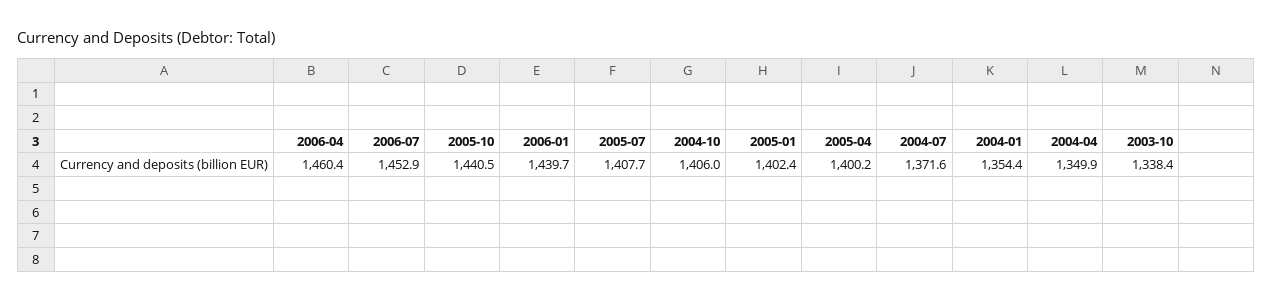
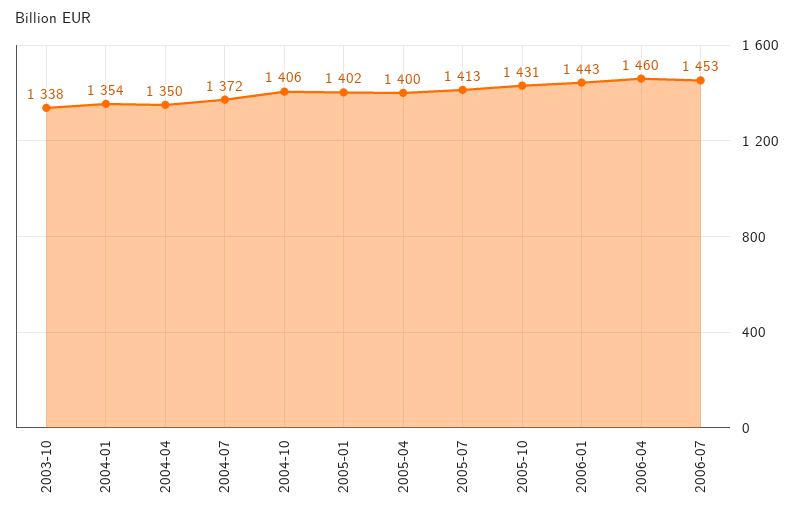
  {
    "2006-04": 1460.4,
    "2006-07": 1452.9,
-   "2005-10": 1440.5,
+   "2005-10": 1431,
-   "2006-01": 1439.7,
+   "2006-01": 1443,
-   "2005-07": 1407.7,
+   "2005-07": 1413,
    "2004-10": 1406,
    "2005-01": 1402.4,
    "2005-04": 1400.2,
    "2004-07": 1371.6,
    "2004-01": 1354.4,
    "2004-04": 1349.9,
    "2003-10": 1338.4
  }

